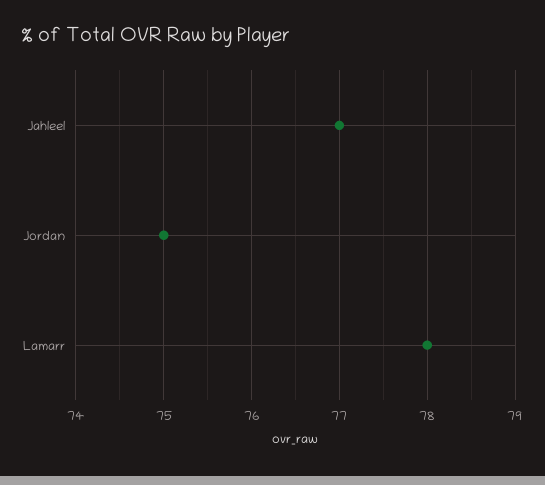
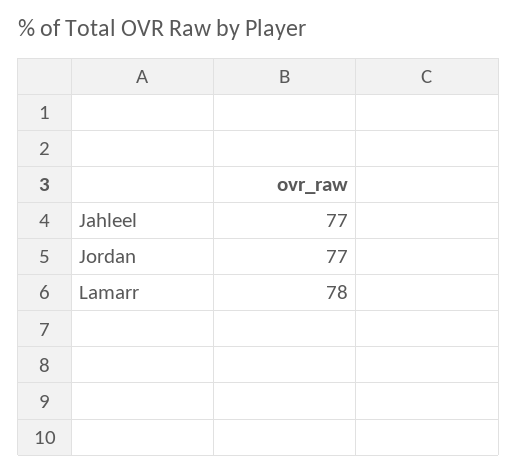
  {
    "Jahleel": 77,
-   "Jordan": 75,
+   "Jordan": 77,
    "Lamarr": 78
  }

